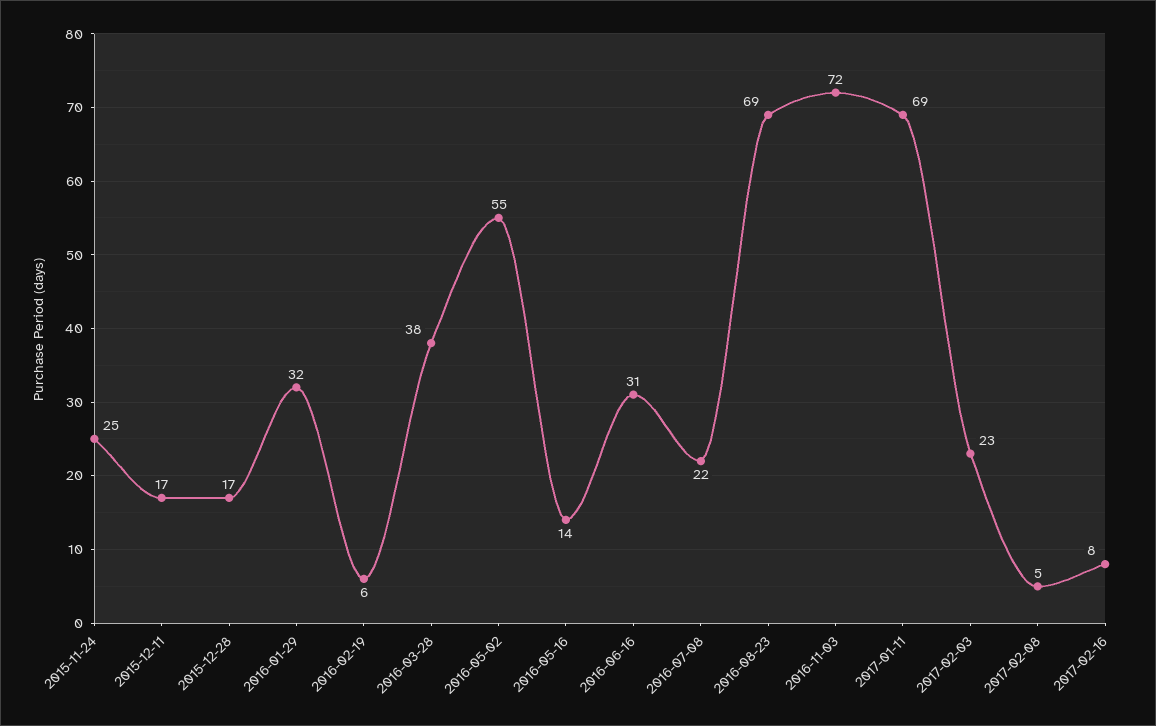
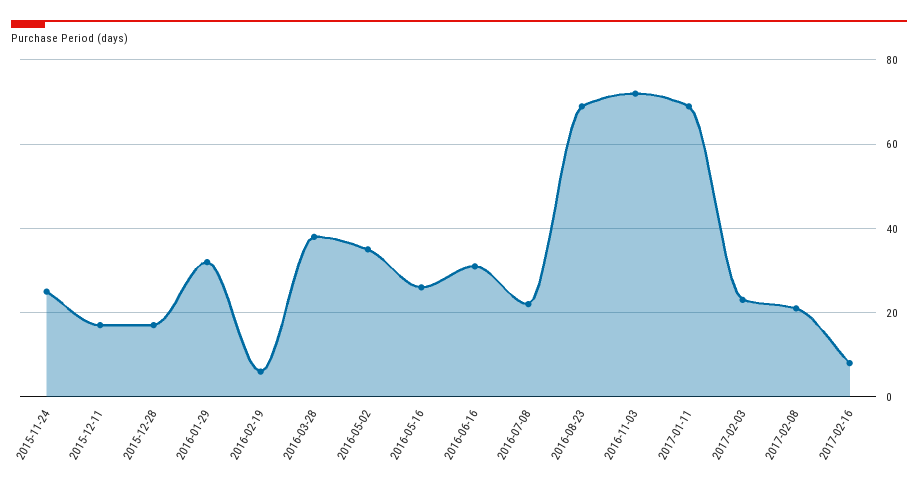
  {
    "2015-11-24": 25,
    "2015-12-11": 17,
    "2015-12-28": 17,
    "2016-01-29": 32,
    "2016-02-19": 6,
    "2016-03-28": 38,
-   "2016-05-02": 55,
+   "2016-05-02": 35,
-   "2016-05-16": 14,
+   "2016-05-16": 25,
    "2016-06-16": 31,
    "2016-07-08": 22,
    "2016-08-23": 69,
    "2016-11-03": 72,
    "2017-01-11": 69,
    "2017-02-03": 23,
-   "2017-02-08": 5,
+   "2017-02-08": 20,
    "2017-02-16": 8
  }

